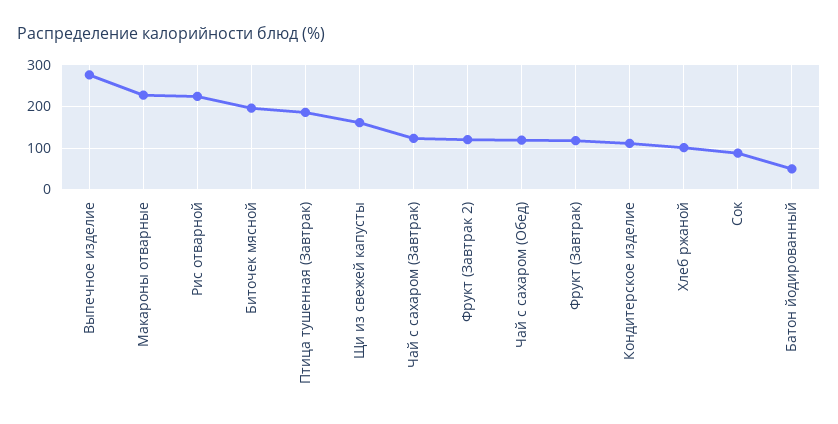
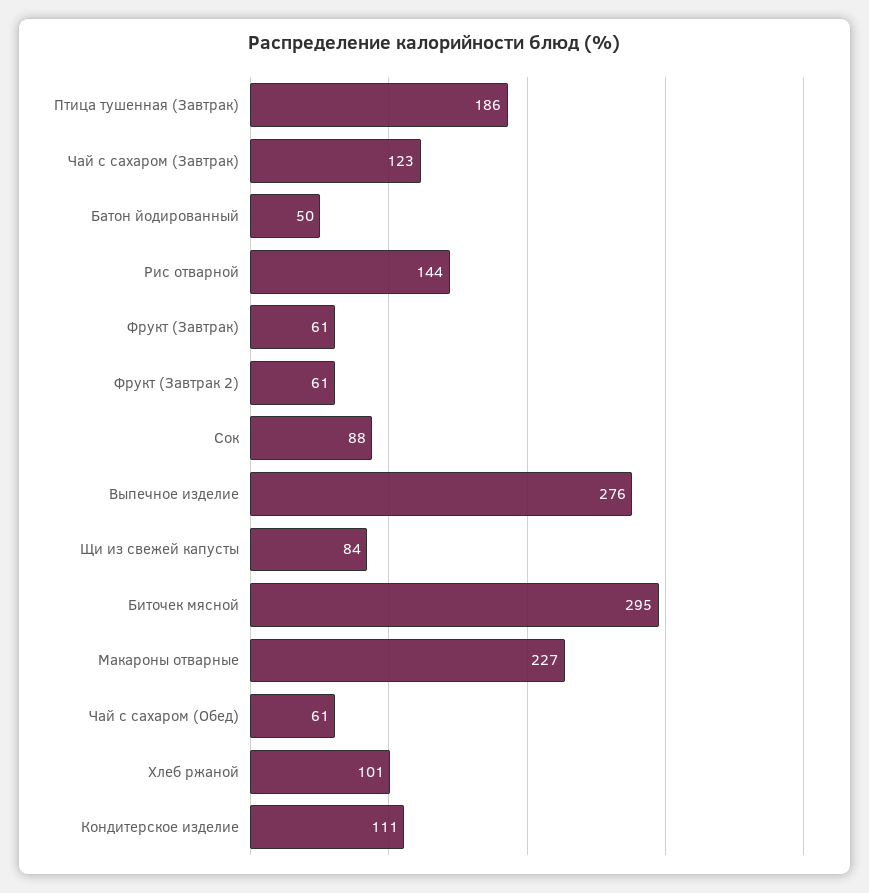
  {
    "Выпечное изделие": 276,
    "Макароны отварные": 227,
-   "Рис отварной": 220,
+   "Рис отварной": 144,
-   "Биточек мясной": 200,
+   "Биточек мясной": 295,
    "Птица тушенная (Завтрак)": 186,
-   "Щи из свежей капусты": 160,
+   "Щи из свежей капусты": 84,
    "Чай с сахаром (Завтрак)": 123,
-   "Фрукт (Завтрак 2)": 120,
+   "Фрукт (Завтрак 2)": 61,
-   "Чай с сахаром (Обед)": 120,
+   "Чай с сахаром (Обед)": 61,
-   "Фрукт (Завтрак)": 120,
+   "Фрукт (Завтрак)": 61,
    "Кондитерское изделие": 111,
    "Хлеб ржаной": 101,
    "Сок": 88,
    "Батон йодированный": 50
  }

